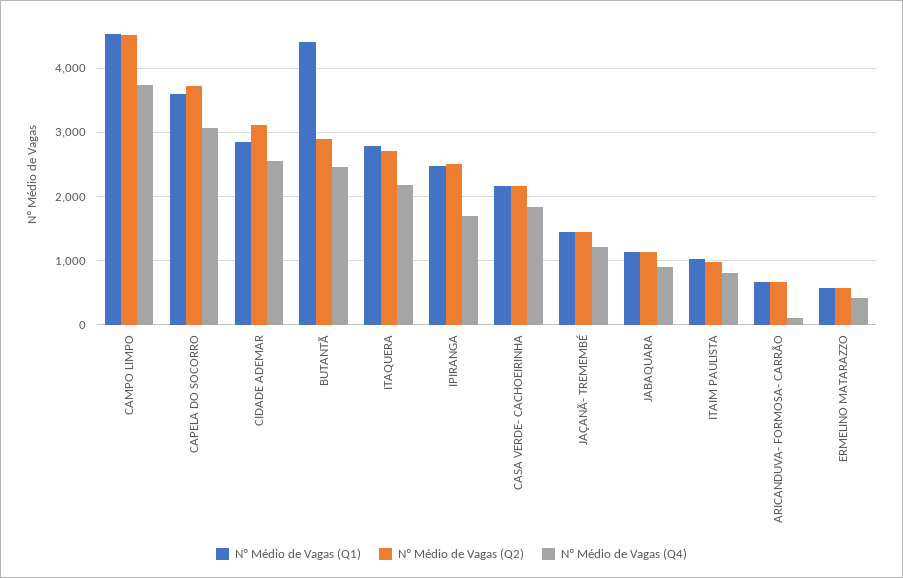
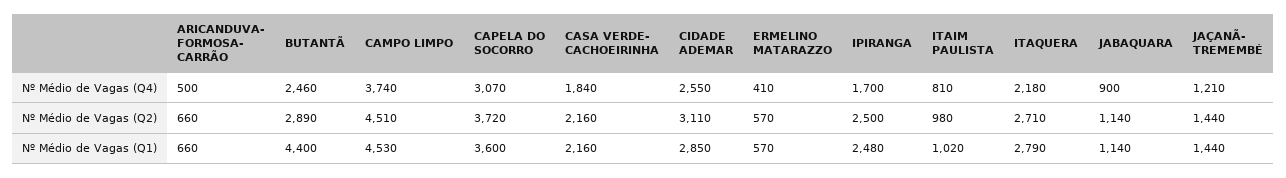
  {
    "Nº Médio de Vagas (Q1)": {
      "CAMPO LIMPO": 4530,
      "CAPELA DO SOCORRO": 3600,
      "CIDADE ADEMAR": 2850,
      "BUTANTÃ": 4400,
      "ITAQUERA": 2790,
      "IPIRANGA": 2480,
      "CASA VERDE- CACHOEIRINHA": 2160,
      "JAÇANÃ- TREMEMBÉ": 1440,
      "JABAQUARA": 1140,
      "ITAIM PAULISTA": 1020,
      "ARICANDUVA- FORMOSA- CARRÃO": 660,
      "ERMELINO MATARAZZO": 570
    },
    "Nº Médio de Vagas (Q2)": {
      "CAMPO LIMPO": 4510,
      "CAPELA DO SOCORRO": 3720,
      "CIDADE ADEMAR": 3110,
      "BUTANTÃ": 2890,
      "ITAQUERA": 2710,
      "IPIRANGA": 2500,
      "CASA VERDE- CACHOEIRINHA": 2160,
      "JAÇANÃ- TREMEMBÉ": 1440,
      "JABAQUARA": 1140,
      "ITAIM PAULISTA": 980,
      "ARICANDUVA- FORMOSA- CARRÃO": 660,
      "ERMELINO MATARAZZO": 570
    },
    "Nº Médio de Vagas (Q4)": {
      "CAMPO LIMPO": 3740,
      "CAPELA DO SOCORRO": 3070,
      "CIDADE ADEMAR": 2550,
      "BUTANTÃ": 2460,
      "ITAQUERA": 2180,
      "IPIRANGA": 1700,
      "CASA VERDE- CACHOEIRINHA": 1840,
      "JAÇANÃ- TREMEMBÉ": 1210,
      "JABAQUARA": 900,
      "ITAIM PAULISTA": 810,
-     "ARICANDUVA- FORMOSA- CARRÃO": 100,
+     "ARICANDUVA- FORMOSA- CARRÃO": 500,
      "ERMELINO MATARAZZO": 410
    }
  }

